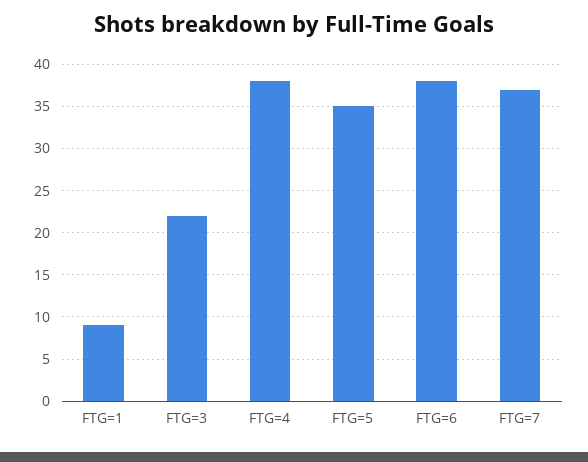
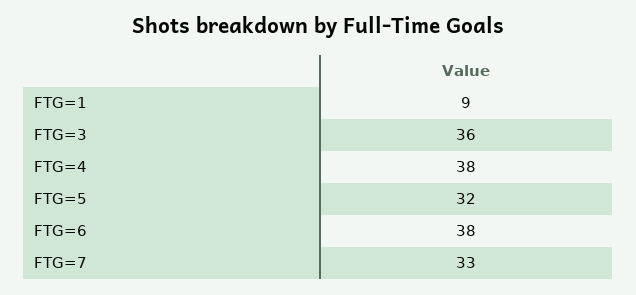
  {
    "FTG=1": 9,
-   "FTG=3": 22,
+   "FTG=3": 36,
    "FTG=4": 38,
-   "FTG=5": 35,
+   "FTG=5": 32,
    "FTG=6": 38,
-   "FTG=7": 37
+   "FTG=7": 33
  }

